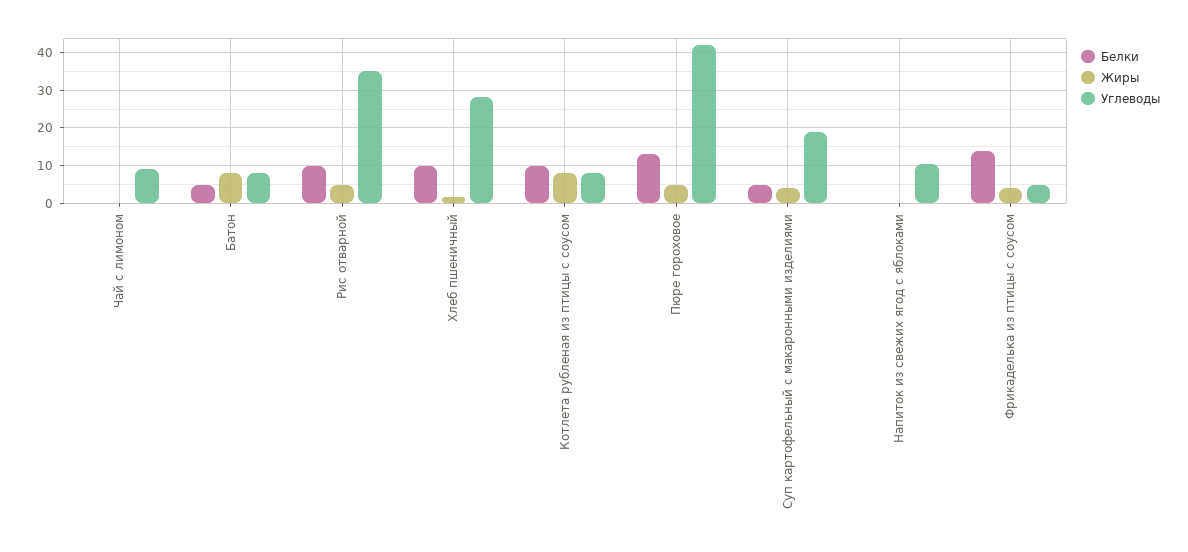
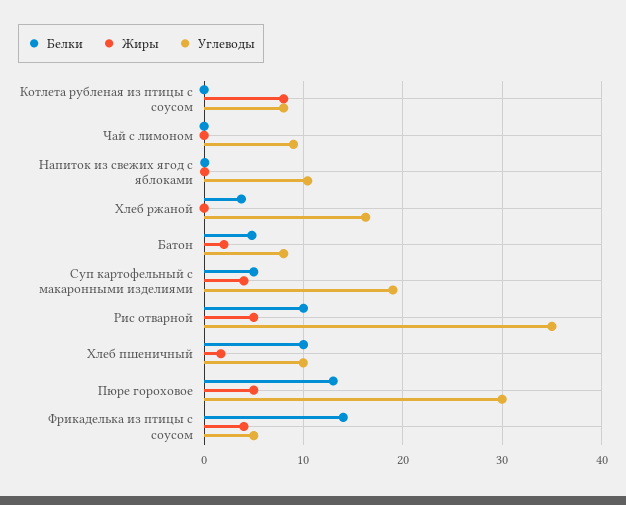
  {
    "Белки": {
      "Чай с лимоном": 0,
      "Батон": 5,
      "Рис отварной": 10,
      "Хлеб пшеничный": 10,
-     "Котлета рубленая из птицы с соусом": 10,
+     "Котлета рубленая из птицы с соусом": 0,
      "Пюре гороховое": 13,
      "Суп картофельный с макаронными изделиями": 5,
      "Напиток из свежих ягод с яблоками": 0,
-     "Фрикаделька из птицы с соусом": 14
+     "Фрикаделька из птицы с соусом": 14,
+     "Хлеб ржаной": 4
    },
    "Жиры": {
      "Чай с лимоном": 0,
-     "Батон": 8,
+     "Батон": 2,
      "Рис отварной": 5,
      "Хлеб пшеничный": 2,
      "Котлета рубленая из птицы с соусом": 8,
      "Пюре гороховое": 5,
      "Суп картофельный с макаронными изделиями": 4,
      "Напиток из свежих ягод с яблоками": 0,
-     "Фрикаделька из птицы с соусом": 4
+     "Фрикаделька из птицы с соусом": 4,
+     "Хлеб ржаной": 0
    },
    "Углеводы": {
      "Чай с лимоном": 9,
      "Батон": 8,
      "Рис отварной": 35,
-     "Хлеб пшеничный": 28,
+     "Хлеб пшеничный": 10,
      "Котлета рубленая из птицы с соусом": 8,
-     "Пюре гороховое": 42,
+     "Пюре гороховое": 30,
      "Суп картофельный с макаронными изделиями": 19,
      "Напиток из свежих ягод с яблоками": 10,
-     "Фрикаделька из птицы с соусом": 5
+     "Фрикаделька из птицы с соусом": 5,
+     "Хлеб ржаной": 16
    }
  }

